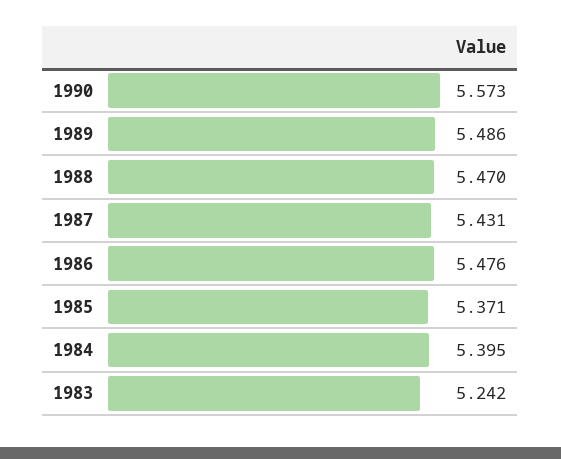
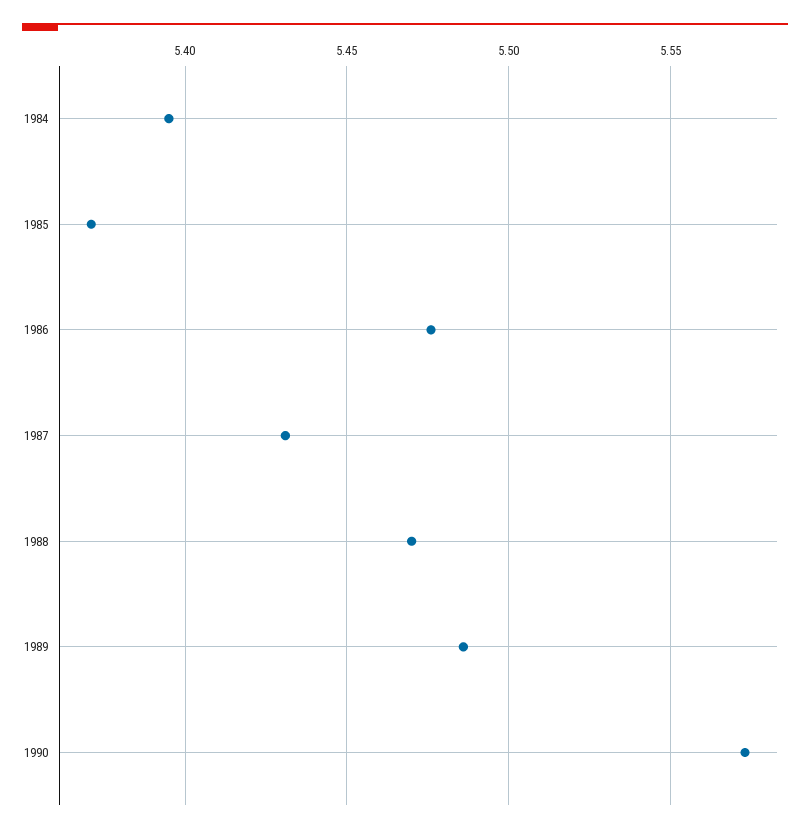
  {
    "1990": 5.573,
    "1989": 5.486,
    "1988": 5.47,
    "1987": 5.431,
    "1986": 5.476,
    "1985": 5.371,
-   "1984": 5.395,
+   "1984": 5.395
-   "1983": 5.242
  }

